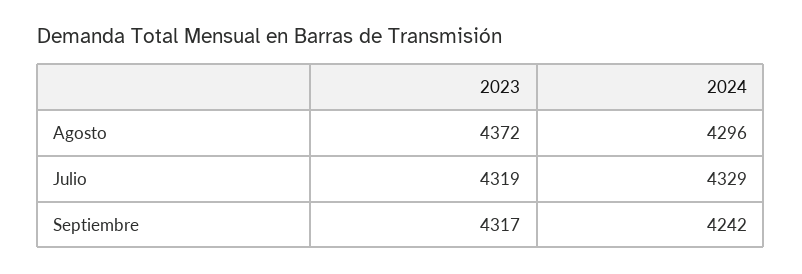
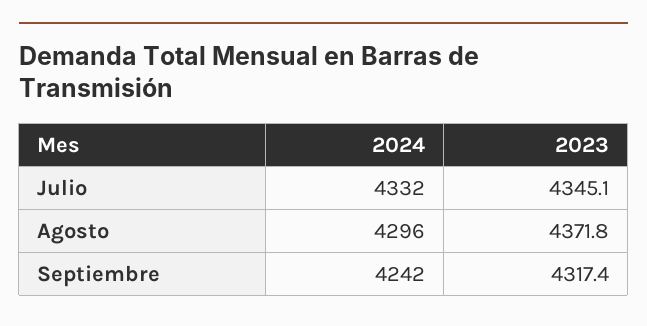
  {
    "2023": {
      "Agosto": 4371.8,
-     "Julio": 4319,
+     "Julio": 4345.1,
      "Septiembre": 4317.4
    },
    "2024": {
      "Agosto": 4296,
-     "Julio": 4329,
+     "Julio": 4332,
      "Septiembre": 4242
    }
  }

